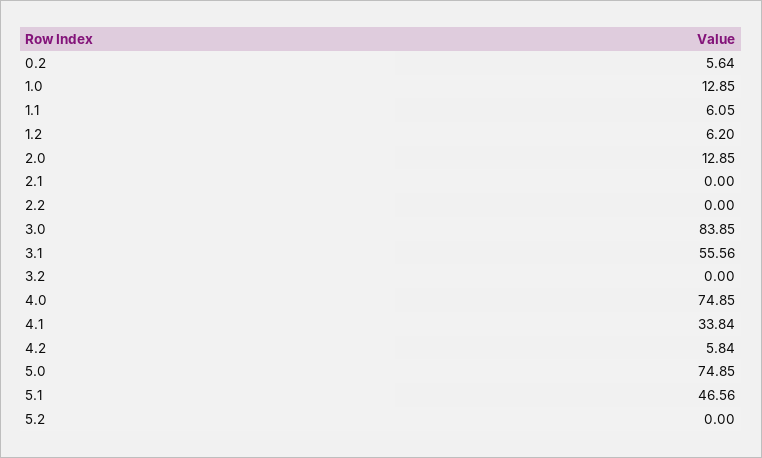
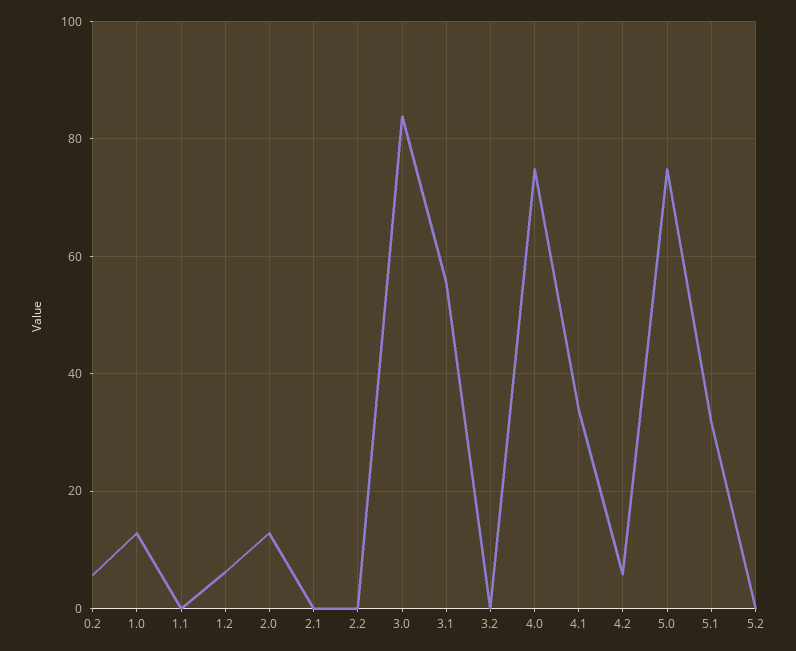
  {
    "0.2": 5.64,
    "1.0": 12.85,
-   "1.1": 6.05,
+   "1.1": 0,
    "1.2": 6.2,
    "2.0": 12.85,
    "2.1": 0,
    "2.2": 0,
    "3.0": 83.85,
    "3.1": 55.56,
    "3.2": 0,
    "4.0": 74.85,
    "4.1": 33.84,
    "4.2": 5.84,
    "5.0": 74.85,
-   "5.1": 46.56,
+   "5.1": 32,
    "5.2": 0
  }

